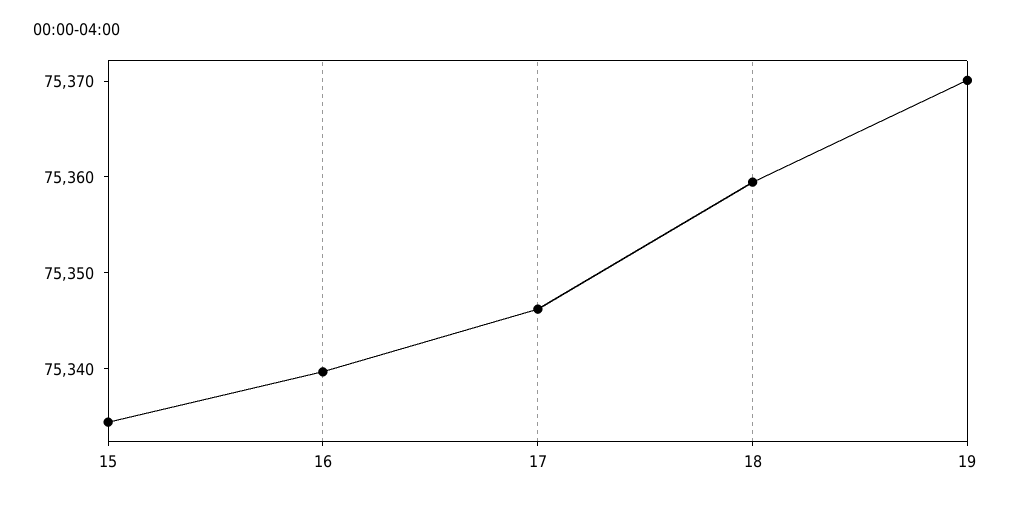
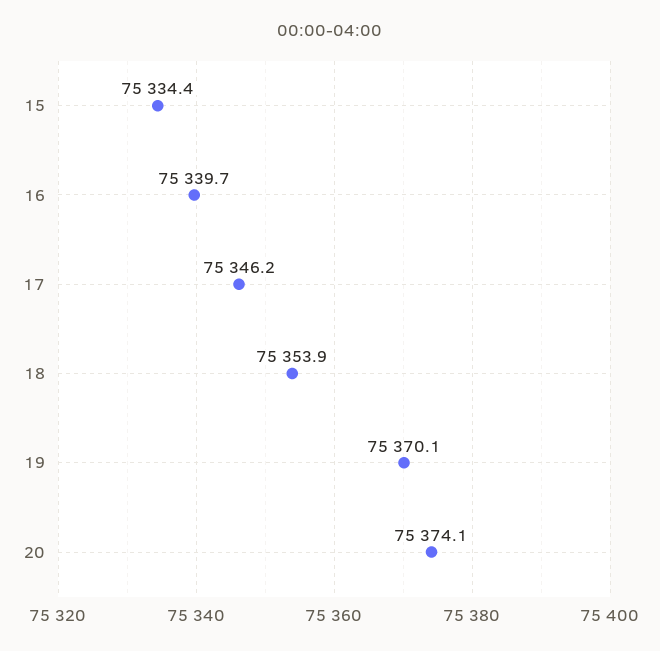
  {
    "15": 75334.4,
    "16": 75339.7,
    "17": 75346.2,
-   "18": 75360,
+   "18": 75353.9,
-   "19": 75370.1
+   "19": 75370.1,
+   "20": 75374.1
  }

